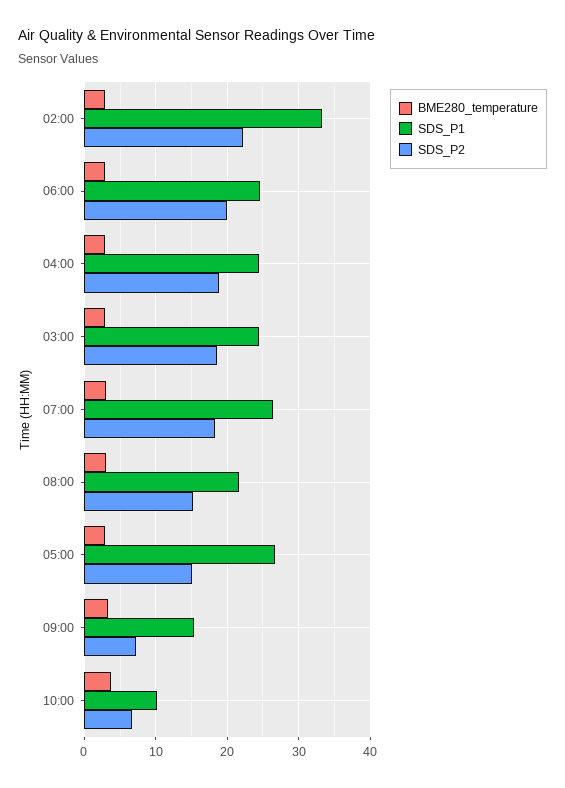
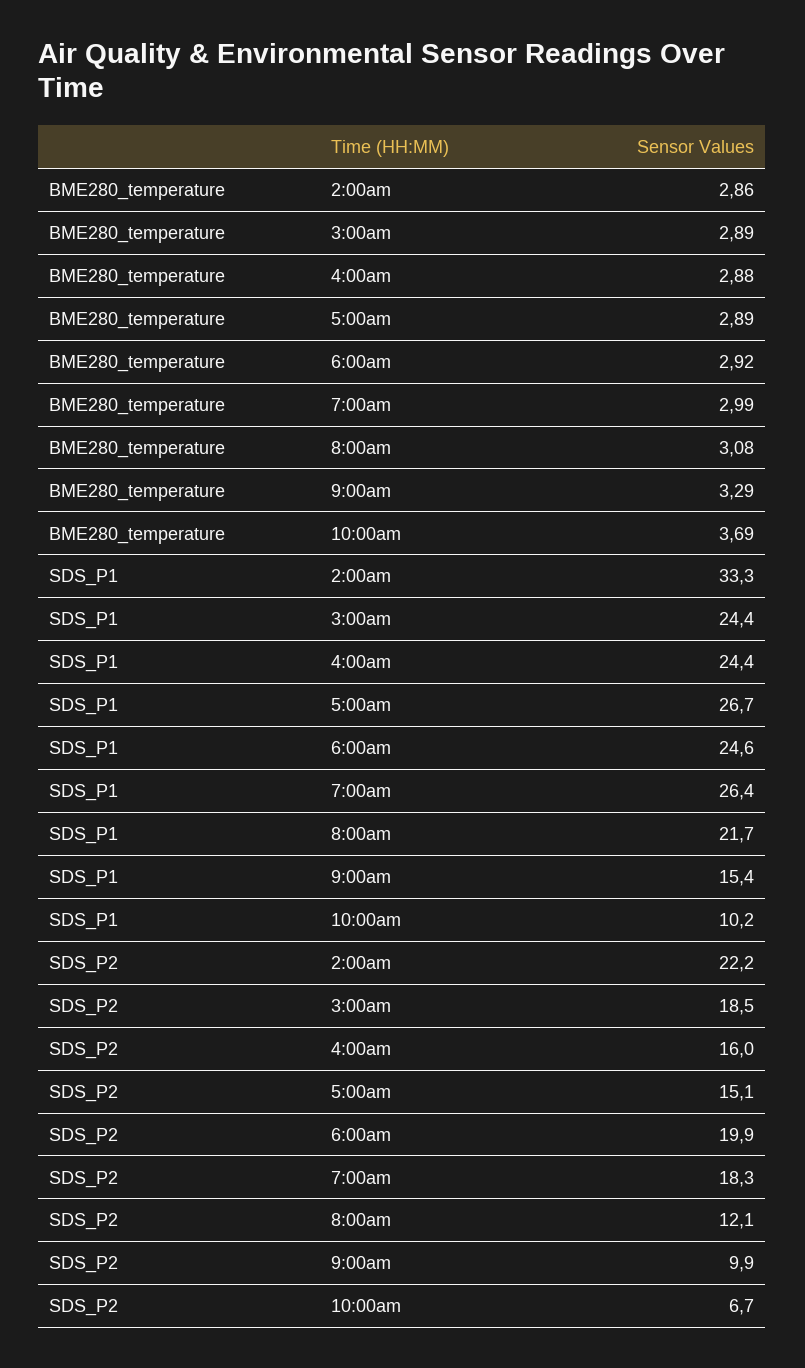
  {
    "BME280_temperature": {
      "02:00": 2.86,
      "06:00": 2.92,
      "04:00": 2.88,
      "03:00": 2.89,
      "07:00": 2.99,
      "08:00": 3.08,
      "05:00": 2.89,
      "09:00": 3.29,
      "10:00": 3.69
    },
    "SDS_P1": {
      "02:00": 33.3,
      "06:00": 24.6,
      "04:00": 24.4,
      "03:00": 24.4,
      "07:00": 26.4,
      "08:00": 21.7,
      "05:00": 26.7,
      "09:00": 15.4,
      "10:00": 10.2
    },
    "SDS_P2": {
      "02:00": 22.2,
      "06:00": 19.9,
-     "04:00": 19,
+     "04:00": 16,
      "03:00": 18.5,
      "07:00": 18.3,
-     "08:00": 15,
+     "08:00": 12.1,
      "05:00": 15.1,
-     "09:00": 7,
+     "09:00": 9.9,
      "10:00": 6.7
    }
  }

